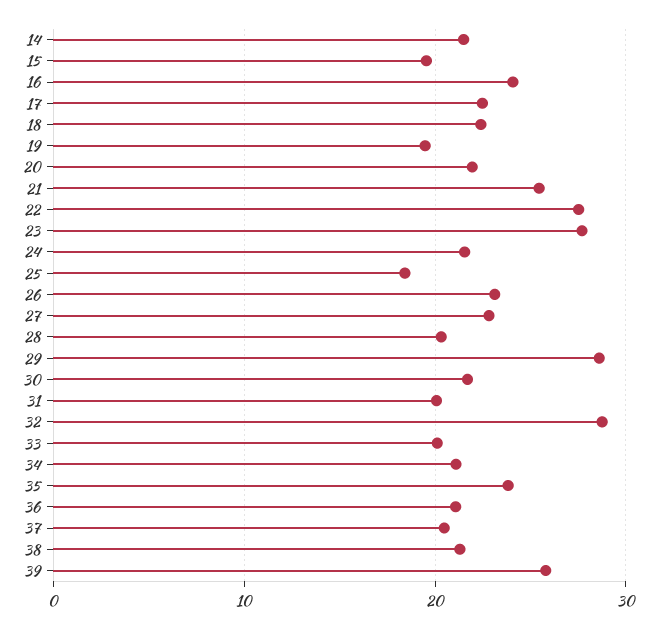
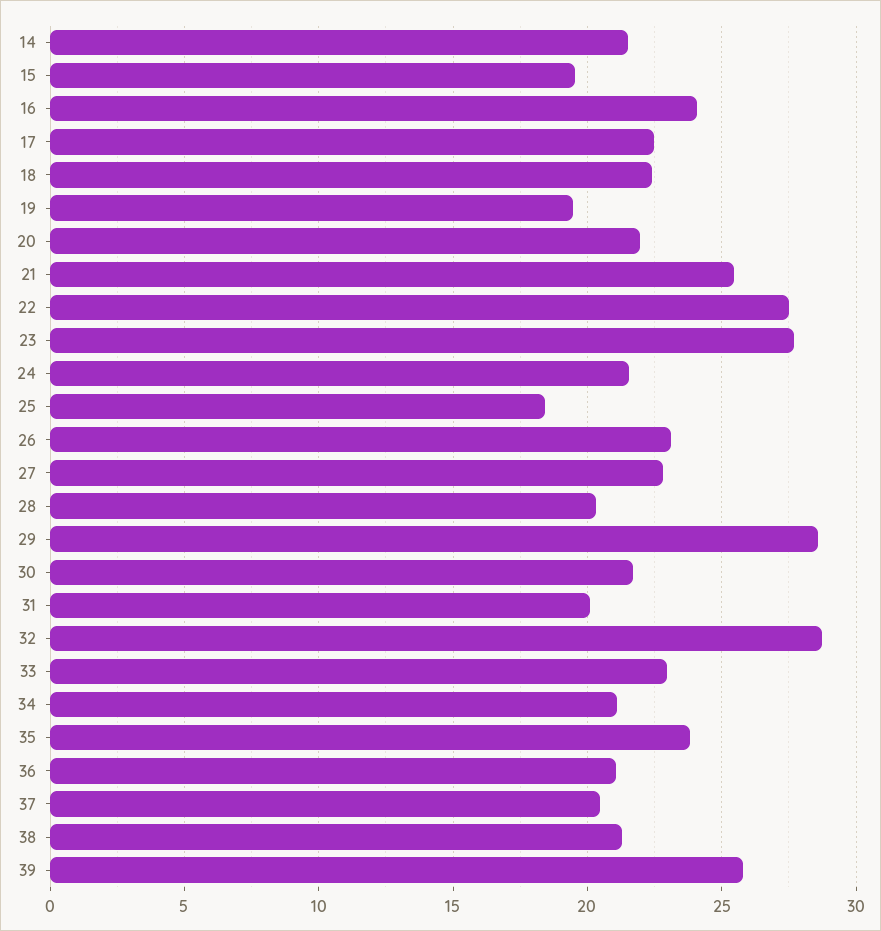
  {
    "14": 21.5,
    "15": 19.5,
    "16": 24,
    "17": 22.5,
    "18": 22.5,
    "19": 19.5,
    "20": 22,
    "21": 25.5,
    "22": 27.5,
    "23": 27.5,
    "24": 21.5,
    "25": 18.5,
    "26": 23,
    "27": 23,
    "28": 20.5,
    "29": 28.5,
    "30": 21.5,
    "31": 20,
    "32": 29,
-   "33": 20,
+   "33": 23,
    "34": 21,
    "35": 24,
    "36": 21,
    "37": 20.5,
    "38": 21.5,
    "39": 26
  }

